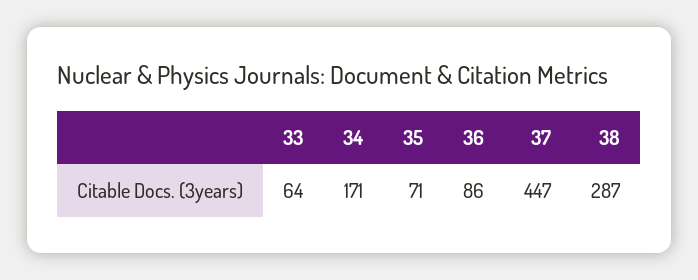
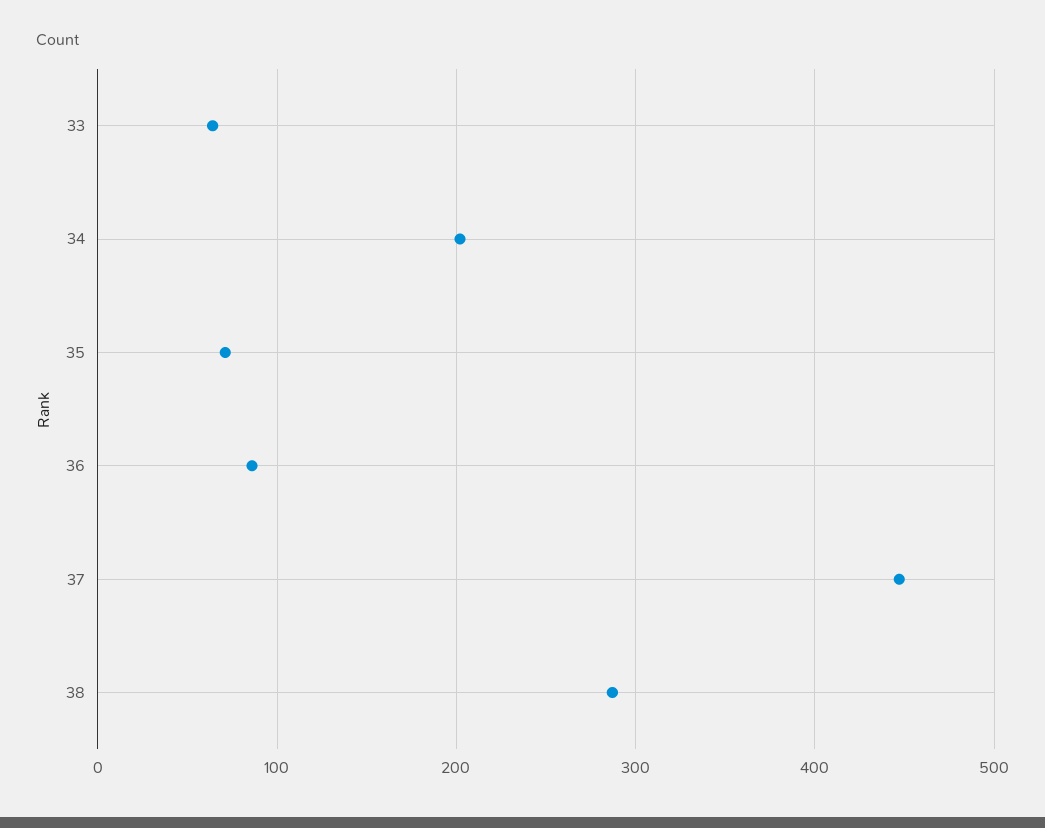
  {
    "33": 64,
-   "34": 171,
+   "34": 200,
    "35": 71,
    "36": 86,
    "37": 447,
    "38": 287
  }

